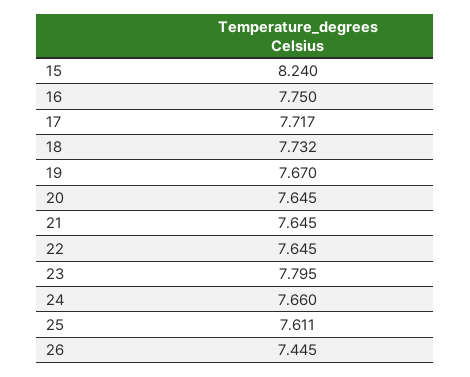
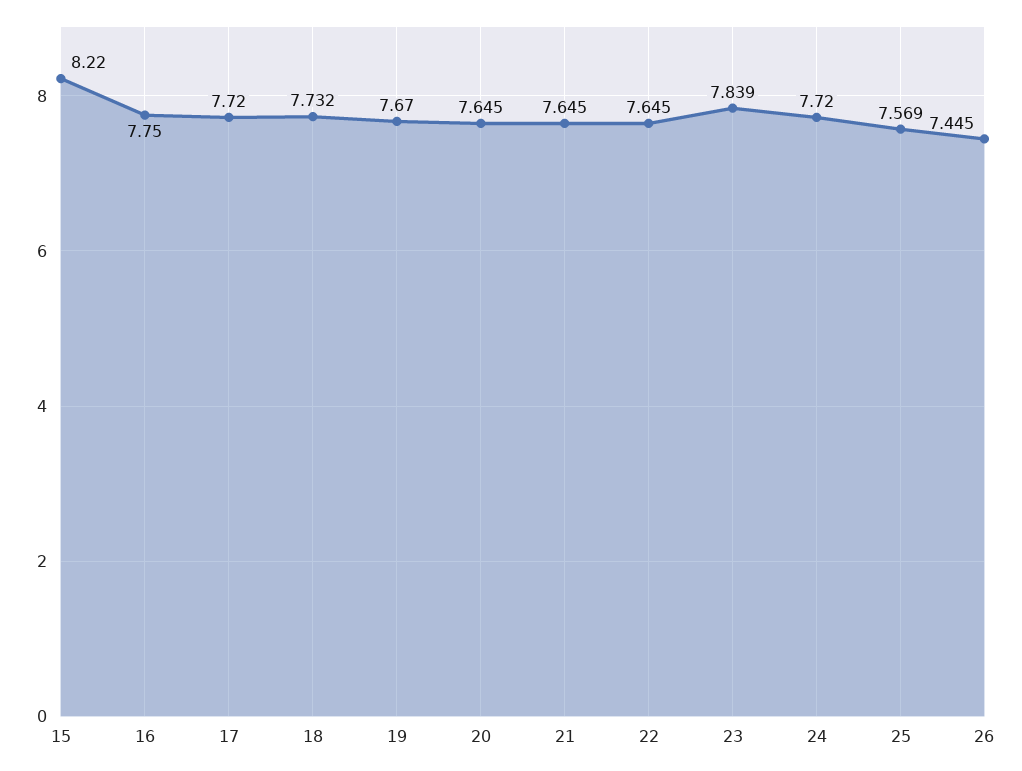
  {
-   "15": 8.24,
+   "15": 8.22,
    "16": 7.75,
-   "17": 7.717,
+   "17": 7.72,
    "18": 7.732,
    "19": 7.67,
    "20": 7.645,
    "21": 7.645,
    "22": 7.645,
-   "23": 7.795,
+   "23": 7.839,
-   "24": 7.66,
+   "24": 7.72,
-   "25": 7.611,
+   "25": 7.569,
    "26": 7.445
  }

